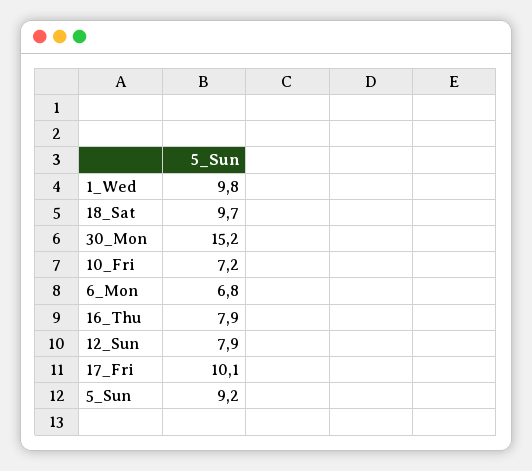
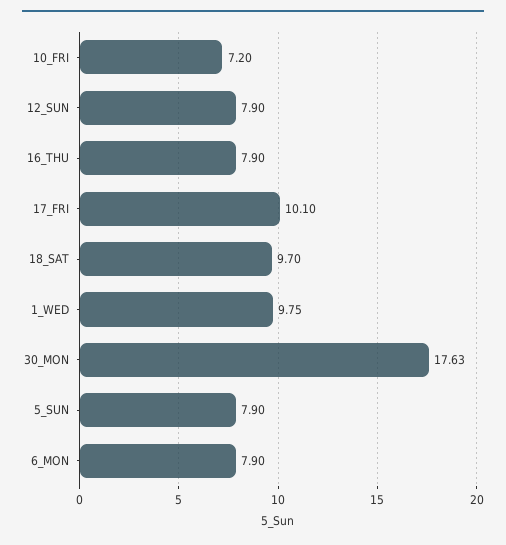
  {
    "1_Wed": 9.75,
    "18_Sat": 9.7,
-   "30_Mon": 15.2,
+   "30_Mon": 17.63,
    "10_Fri": 7.2,
-   "6_Mon": 6.8,
+   "6_Mon": 7.9,
    "16_Thu": 7.9,
    "12_Sun": 7.9,
    "17_Fri": 10.1,
-   "5_Sun": 9.2
+   "5_Sun": 7.9
  }

